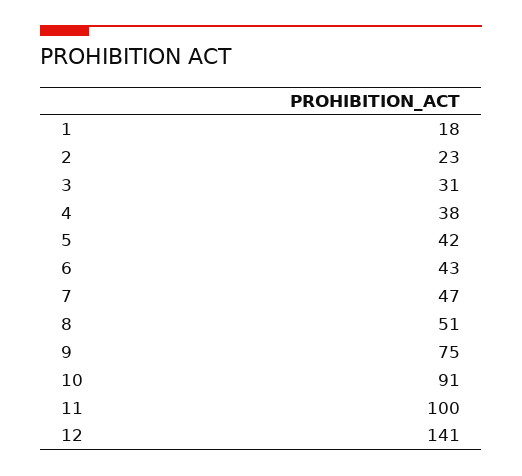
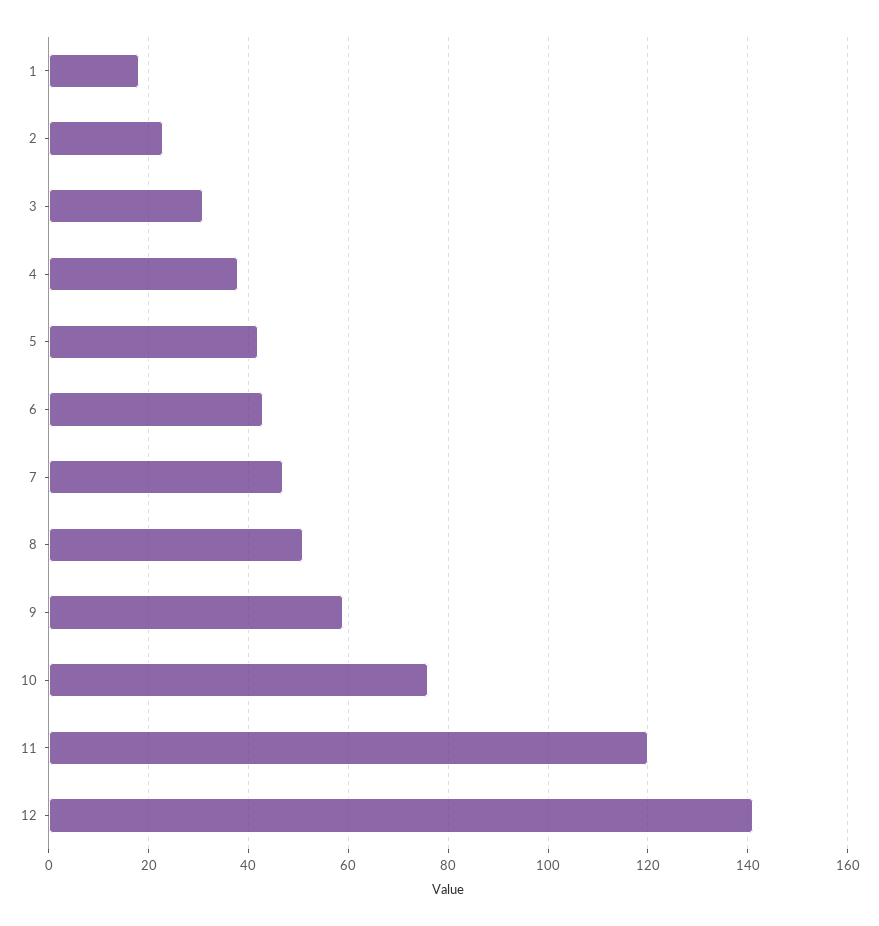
  {
    "1": 18,
    "2": 23,
    "3": 31,
    "4": 38,
    "5": 42,
    "6": 43,
    "7": 47,
    "8": 51,
-   "9": 75,
+   "9": 60,
-   "10": 91,
+   "10": 75,
-   "11": 100,
+   "11": 120,
    "12": 141
  }

